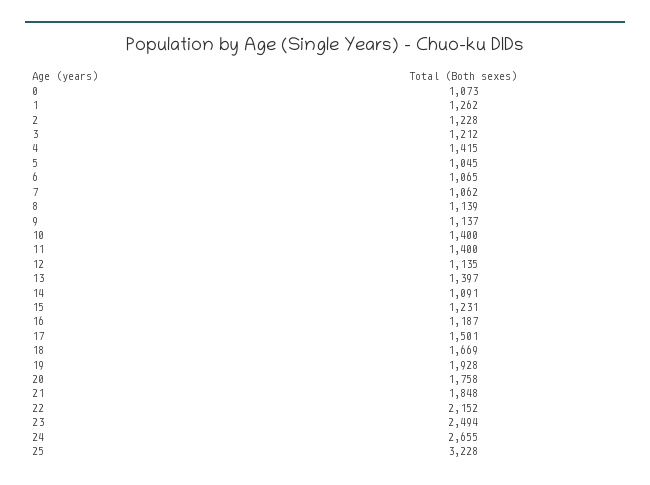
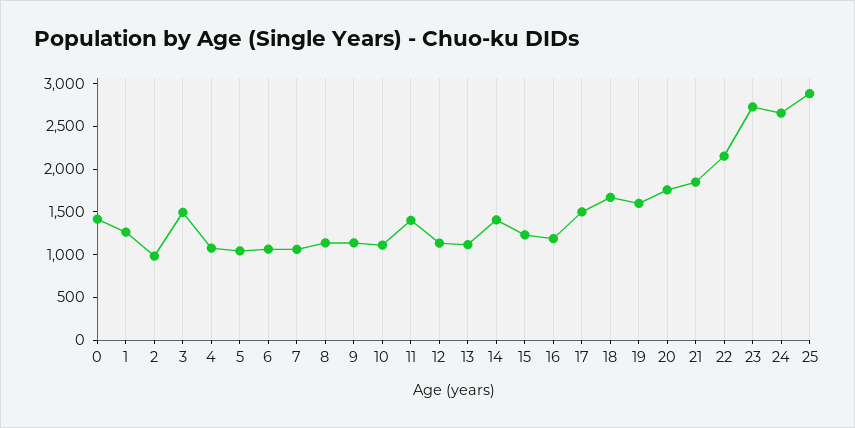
  {
-   "0": 1073,
+   "0": 1400,
    "1": 1262,
-   "2": 1228,
+   "2": 1000,
-   "3": 1212,
+   "3": 1500,
-   "4": 1415,
+   "4": 1100,
    "5": 1045,
    "6": 1065,
    "7": 1062,
    "8": 1139,
    "9": 1137,
-   "10": 1400,
+   "10": 1100,
    "11": 1400,
    "12": 1135,
-   "13": 1397,
+   "13": 1100,
-   "14": 1091,
+   "14": 1400,
    "15": 1231,
    "16": 1187,
    "17": 1501,
    "18": 1669,
-   "19": 1928,
+   "19": 1600,
    "20": 1758,
    "21": 1848,
    "22": 2152,
-   "23": 2494,
+   "23": 2700,
    "24": 2655,
-   "25": 3228
+   "25": 2900
  }

